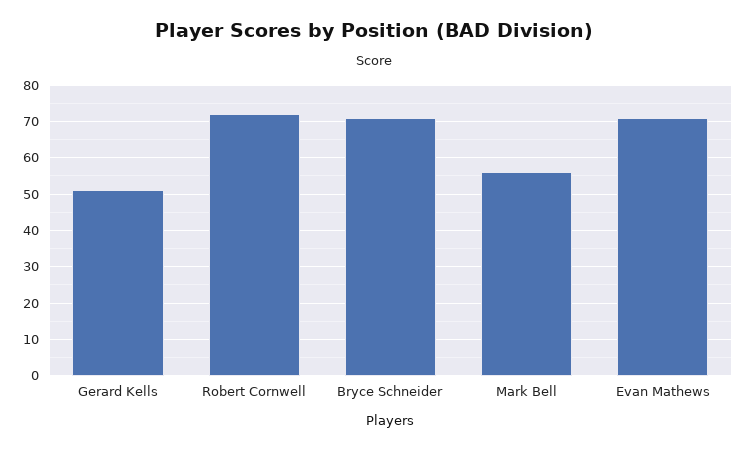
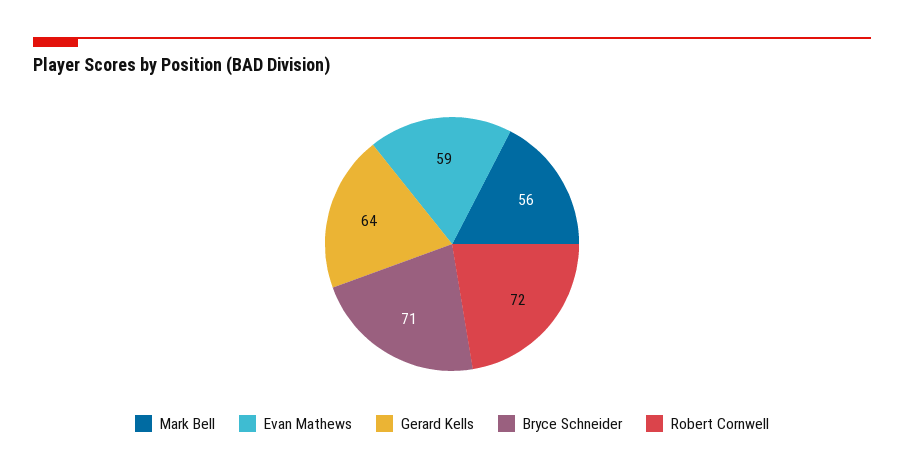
  {
-   "Gerard Kells": 50,
+   "Gerard Kells": 64,
    "Robert Cornwell": 72,
    "Bryce Schneider": 71,
    "Mark Bell": 56,
-   "Evan Mathews": 70
+   "Evan Mathews": 59
  }

